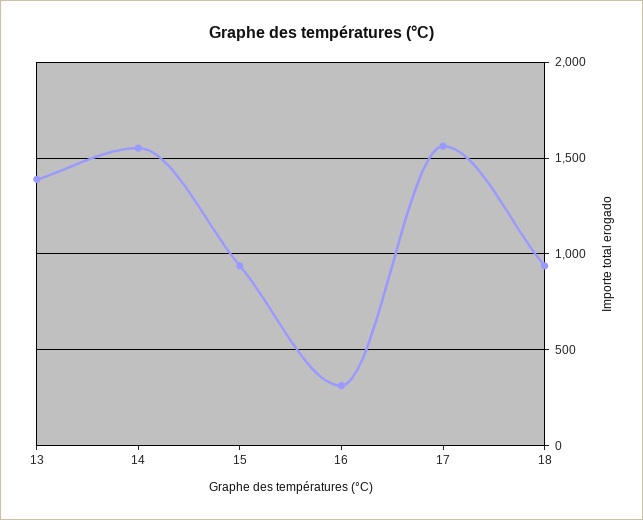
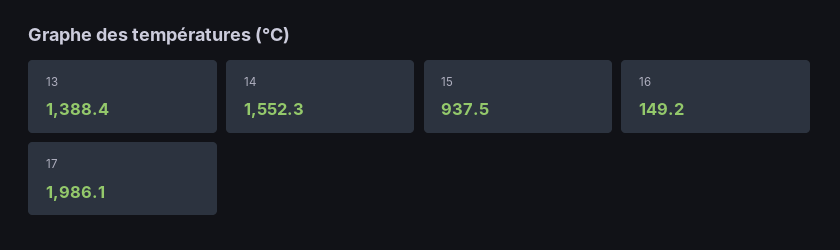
  {
    "13": 1388.4,
    "14": 1552.3,
    "15": 937.5,
-   "16": 300,
+   "16": 149.2,
-   "17": 1550,
+   "17": 1986.1
-   "18": 950
  }

